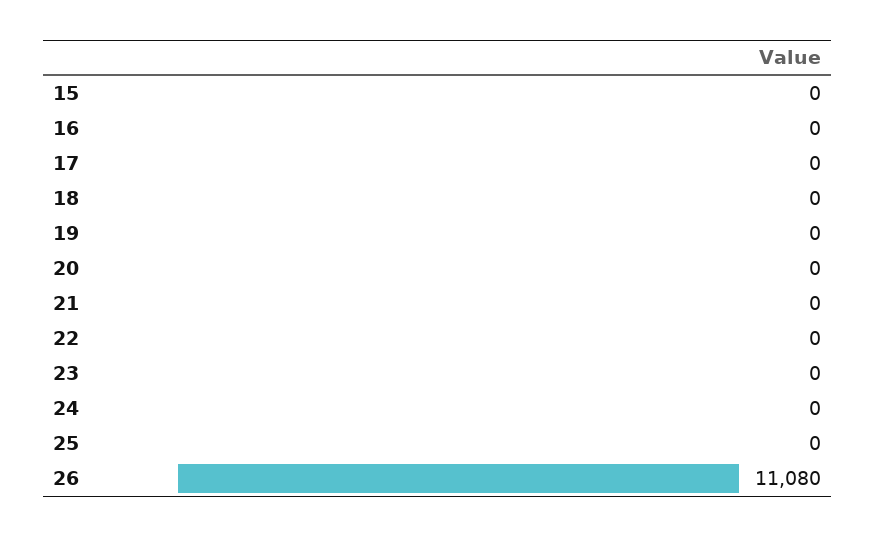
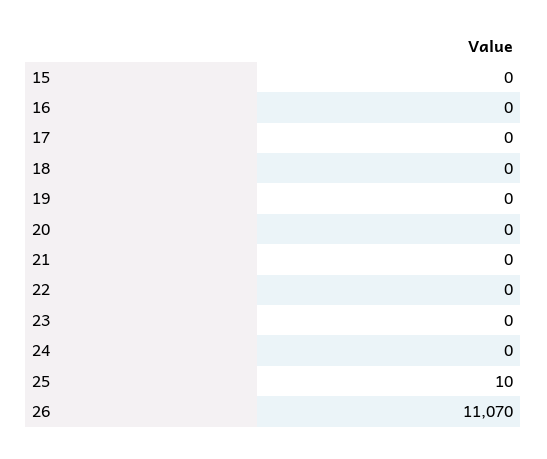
  {
    "15": 0,
    "16": 0,
    "17": 0,
    "18": 0,
    "19": 0,
    "20": 0,
    "21": 0,
    "22": 0,
    "23": 0,
    "24": 0,
-   "25": 0,
+   "25": 10,
-   "26": 11080
+   "26": 11070
  }

